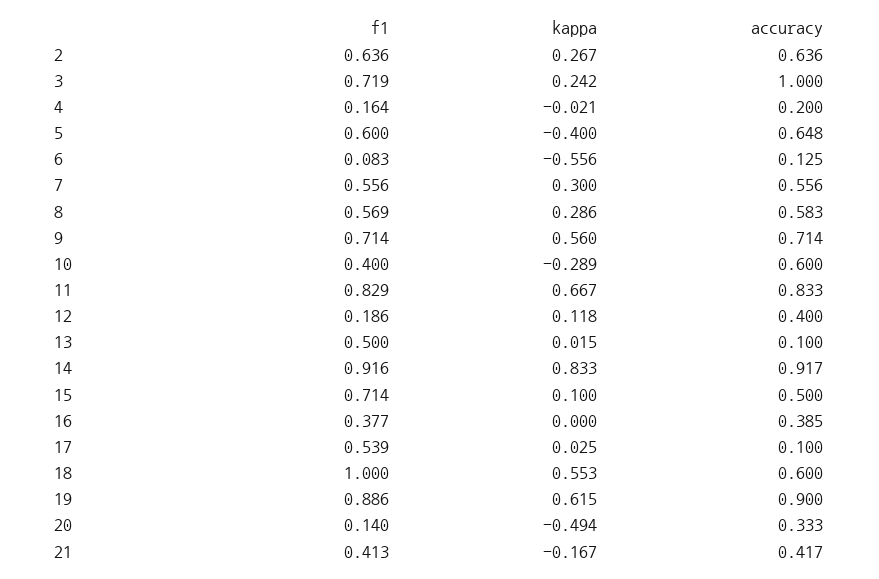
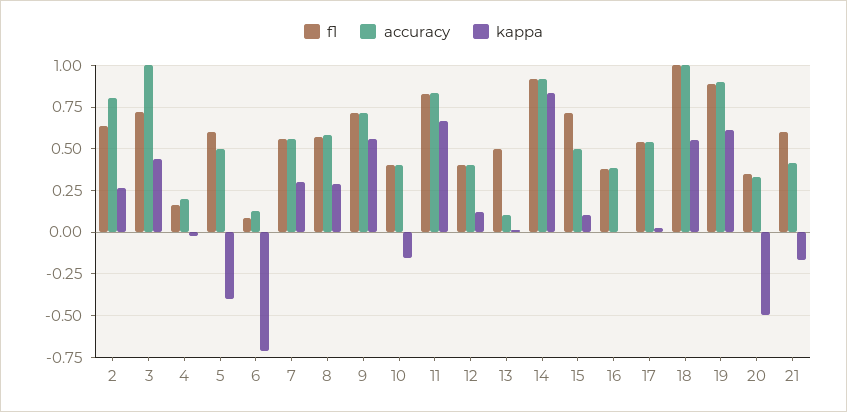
  {
    "f1": {
      "2": 0.636,
      "3": 0.719,
      "4": 0.164,
      "5": 0.6,
      "6": 0.083,
      "7": 0.556,
      "8": 0.569,
      "9": 0.714,
      "10": 0.4,
      "11": 0.829,
-     "12": 0.186,
+     "12": 0.4,
      "13": 0.5,
      "14": 0.916,
      "15": 0.714,
      "16": 0.377,
      "17": 0.539,
      "18": 1,
      "19": 0.886,
-     "20": 0.14,
+     "20": 0.35,
-     "21": 0.413
+     "21": 0.6
    },
    "kappa": {
      "2": 0.267,
-     "3": 0.242,
+     "3": 0.45,
      "4": -0.021,
      "5": -0.4,
-     "6": -0.556,
+     "6": -0.7,
      "7": 0.3,
      "8": 0.286,
      "9": 0.56,
-     "10": -0.289,
+     "10": -0.15,
      "11": 0.667,
      "12": 0.118,
      "13": 0.015,
      "14": 0.833,
      "15": 0.1,
      "16": 0,
      "17": 0.025,
      "18": 0.553,
      "19": 0.615,
      "20": -0.494,
      "21": -0.167
    },
    "accuracy": {
-     "2": 0.636,
+     "2": 0.8,
      "3": 1,
      "4": 0.2,
-     "5": 0.648,
+     "5": 0.5,
      "6": 0.125,
      "7": 0.556,
      "8": 0.583,
      "9": 0.714,
-     "10": 0.6,
+     "10": 0.4,
      "11": 0.833,
      "12": 0.4,
      "13": 0.1,
      "14": 0.917,
      "15": 0.5,
      "16": 0.385,
-     "17": 0.1,
+     "17": 0.55,
-     "18": 0.6,
+     "18": 1,
      "19": 0.9,
      "20": 0.333,
      "21": 0.417
    }
  }

